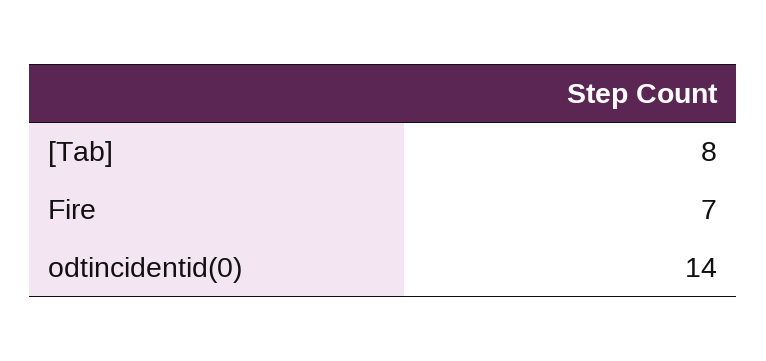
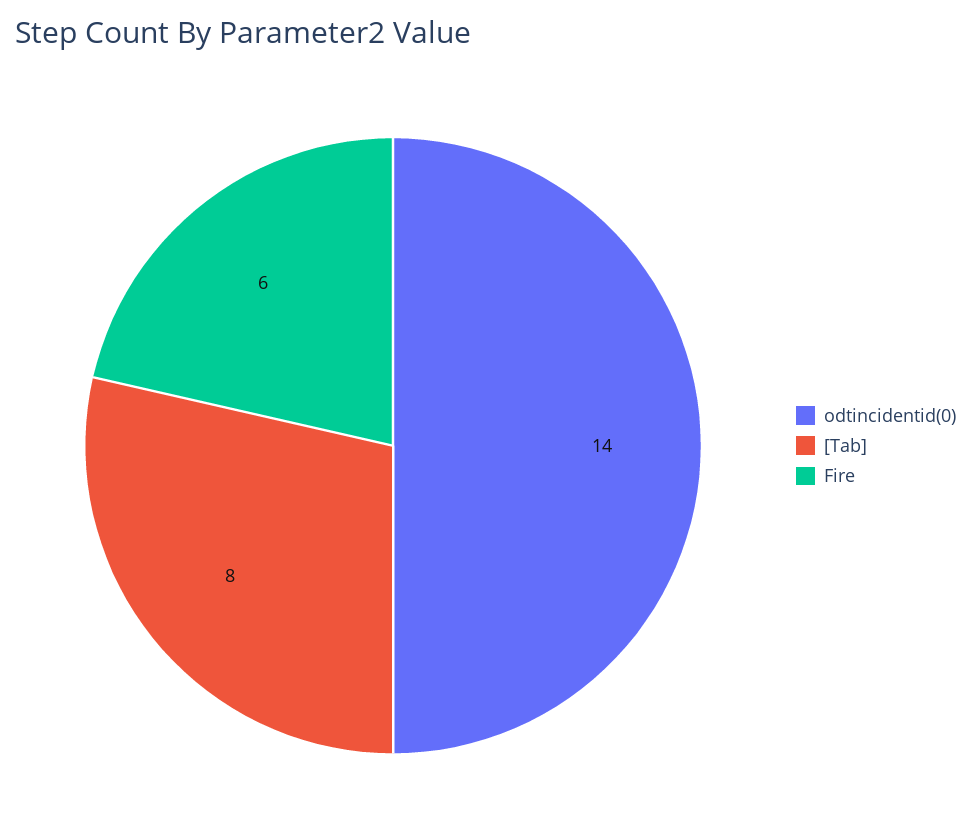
  {
    "[Tab]": 8,
-   "Fire": 7,
+   "Fire": 6,
    "odtincidentid(0)": 14
  }

